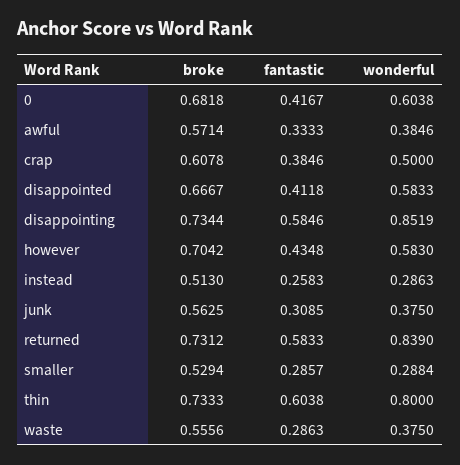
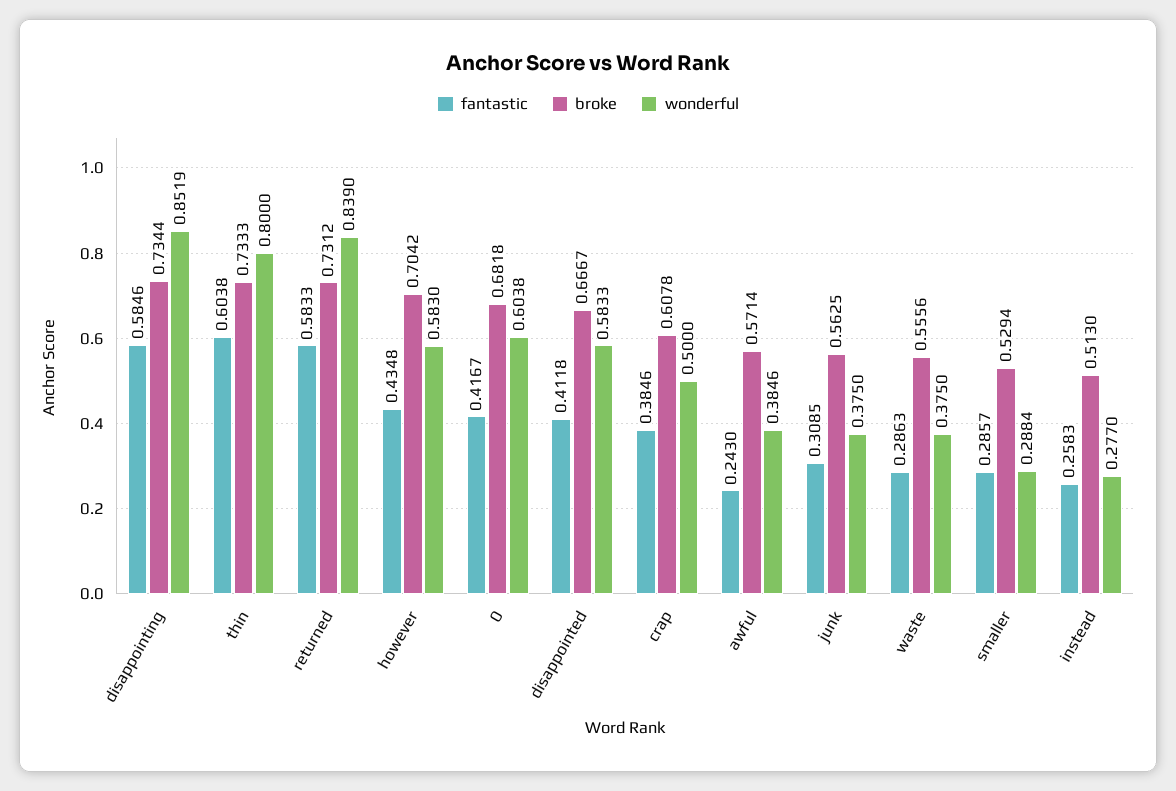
  {
    "broke": {
      "0": 0.6818,
      "awful": 0.5714,
      "crap": 0.6078,
      "disappointed": 0.6667,
      "disappointing": 0.7344,
      "however": 0.7042,
      "instead": 0.513,
      "junk": 0.5625,
      "returned": 0.7312,
      "smaller": 0.5294,
      "thin": 0.7333,
      "waste": 0.5556
    },
    "fantastic": {
      "0": 0.4167,
-     "awful": 0.3333,
+     "awful": 0.243,
      "crap": 0.3846,
      "disappointed": 0.4118,
      "disappointing": 0.5846,
      "however": 0.4348,
      "instead": 0.2583,
      "junk": 0.3085,
      "returned": 0.5833,
      "smaller": 0.2857,
      "thin": 0.6038,
      "waste": 0.2863
    },
    "wonderful": {
      "0": 0.6038,
      "awful": 0.3846,
      "crap": 0.5,
      "disappointed": 0.5833,
      "disappointing": 0.8519,
      "however": 0.583,
-     "instead": 0.2863,
+     "instead": 0.277,
      "junk": 0.375,
      "returned": 0.839,
      "smaller": 0.2884,
      "thin": 0.8,
      "waste": 0.375
    }
  }

